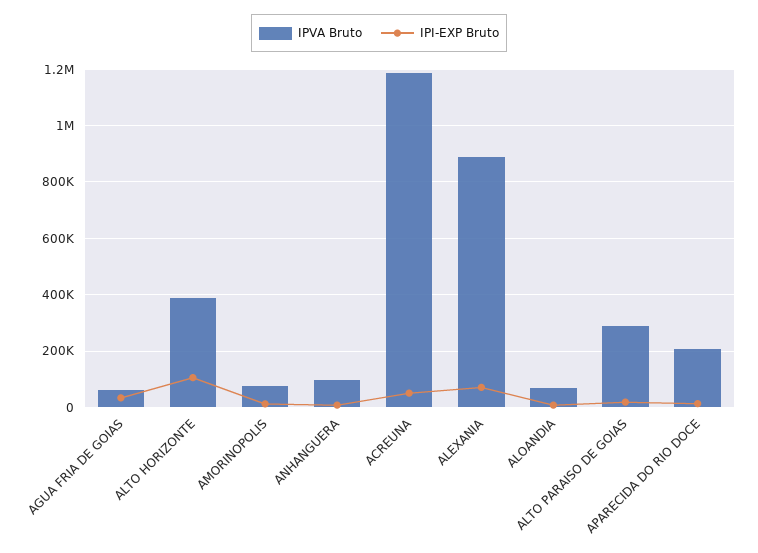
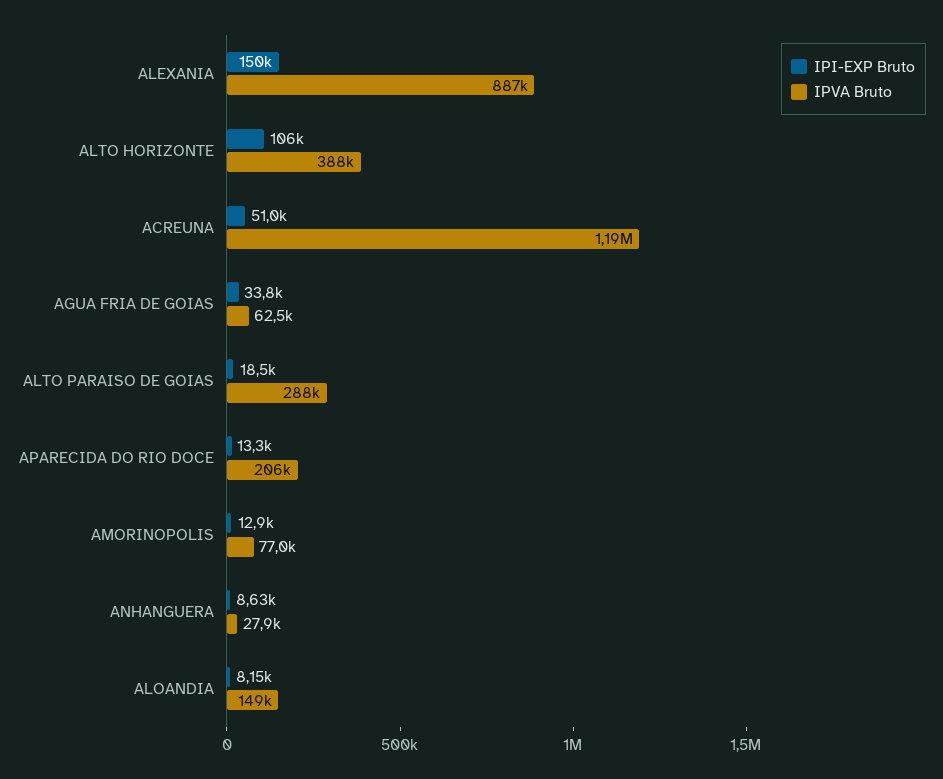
  {
    "IPVA Bruto": {
      "AGUA FRIA DE GOIAS": 62500,
      "ALTO HORIZONTE": 388000,
      "AMORINOPOLIS": 77000,
-     "ANHANGUERA": 100000,
+     "ANHANGUERA": 27900,
      "ACREUNA": 1190000,
      "ALEXANIA": 887000,
-     "ALOANDIA": 75000,
+     "ALOANDIA": 149000,
      "ALTO PARAISO DE GOIAS": 288000,
      "APARECIDA DO RIO DOCE": 206000
    },
    "IPI-EXP Bruto": {
      "AGUA FRIA DE GOIAS": 33800,
      "ALTO HORIZONTE": 106000,
      "AMORINOPOLIS": 12900,
      "ANHANGUERA": 8630,
      "ACREUNA": 51000,
-     "ALEXANIA": 75000,
+     "ALEXANIA": 150000,
      "ALOANDIA": 8150,
      "ALTO PARAISO DE GOIAS": 18500,
      "APARECIDA DO RIO DOCE": 13300
    }
  }

